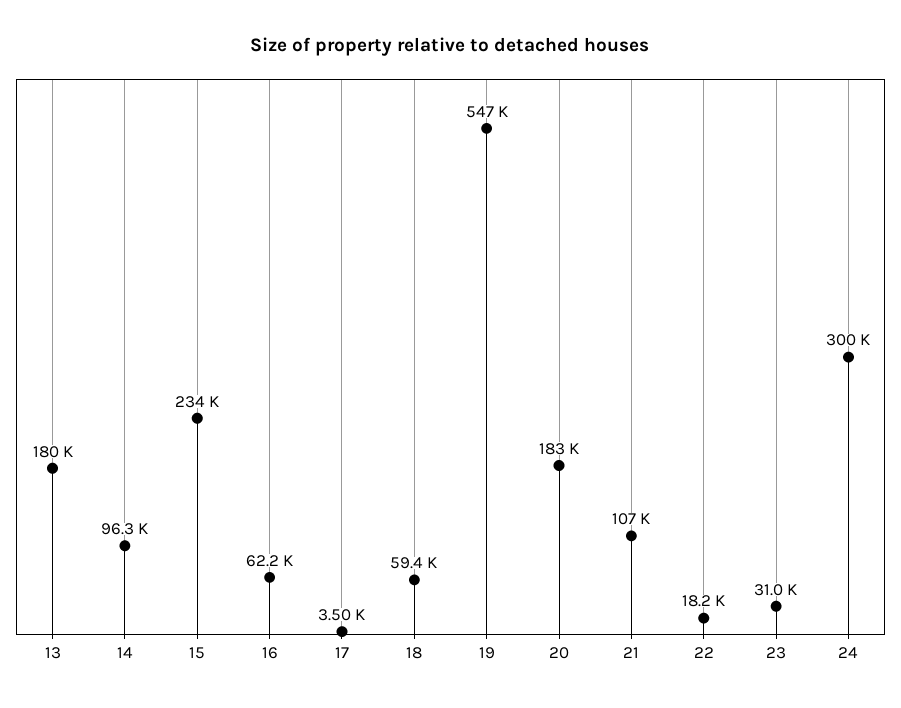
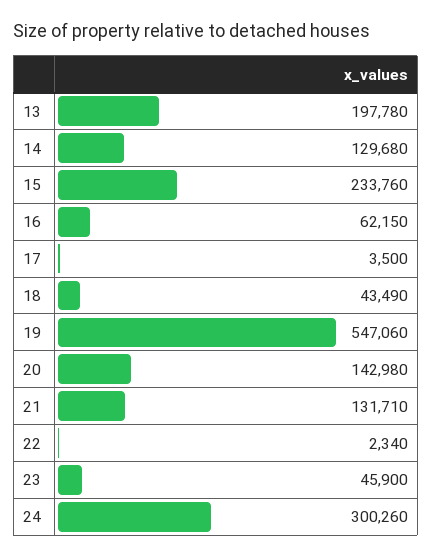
  {
-   "13": 180000,
+   "13": 197780,
-   "14": 96300,
+   "14": 129680,
    "15": 233760,
    "16": 62150,
    "17": 3500,
-   "18": 59400,
+   "18": 43490,
    "19": 547060,
-   "20": 183000,
+   "20": 142980,
-   "21": 107000,
+   "21": 131710,
-   "22": 18200,
+   "22": 2340,
-   "23": 31000,
+   "23": 45900,
    "24": 300260
  }

